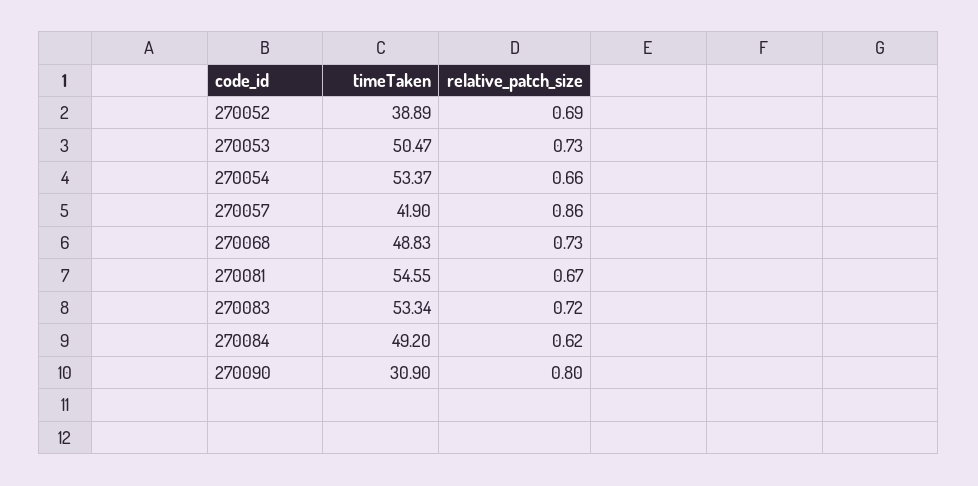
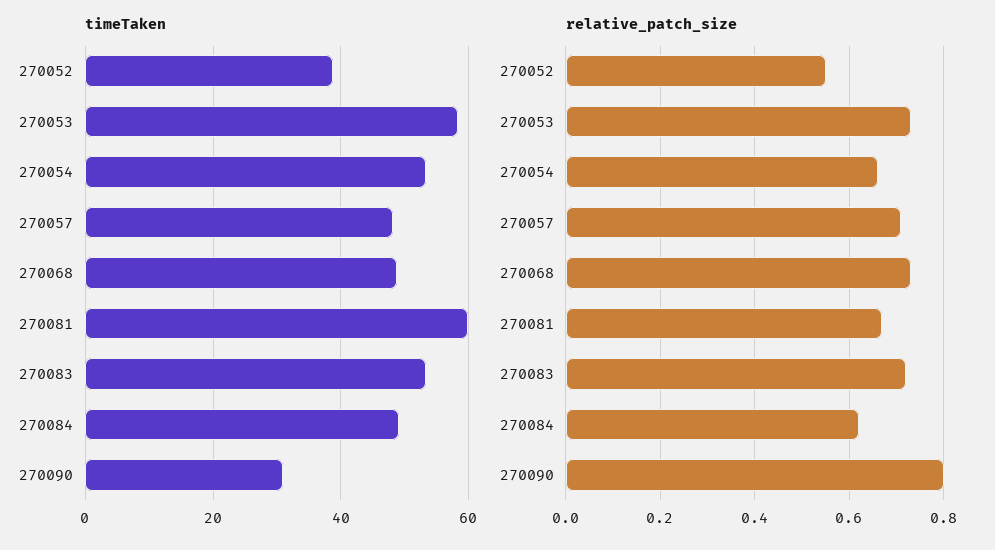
  {
    "timeTaken": {
      "270052": 38.89,
-     "270053": 50.47,
+     "270053": 58,
      "270054": 53.37,
-     "270057": 41.9,
+     "270057": 48,
      "270068": 48.83,
-     "270081": 54.55,
+     "270081": 60,
      "270083": 53.34,
      "270084": 49.2,
      "270090": 30.9
    },
    "relative_patch_size": {
-     "270052": 0.69,
+     "270052": 0.55,
      "270053": 0.73,
      "270054": 0.66,
-     "270057": 0.86,
+     "270057": 0.7,
      "270068": 0.73,
      "270081": 0.67,
      "270083": 0.72,
      "270084": 0.62,
      "270090": 0.8
    }
  }

